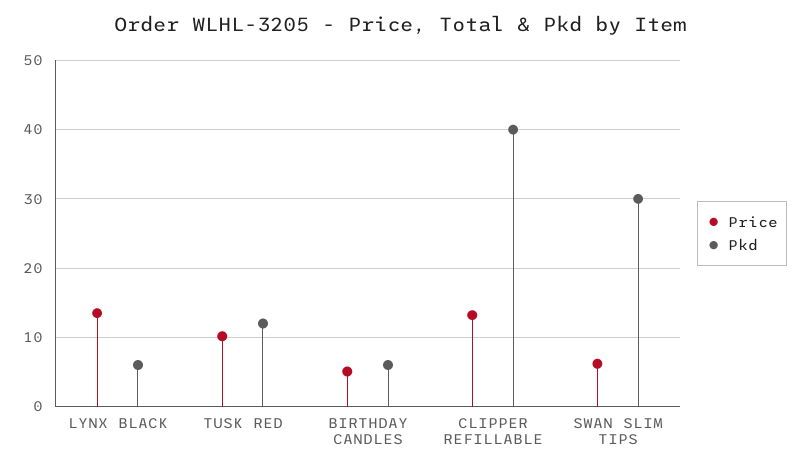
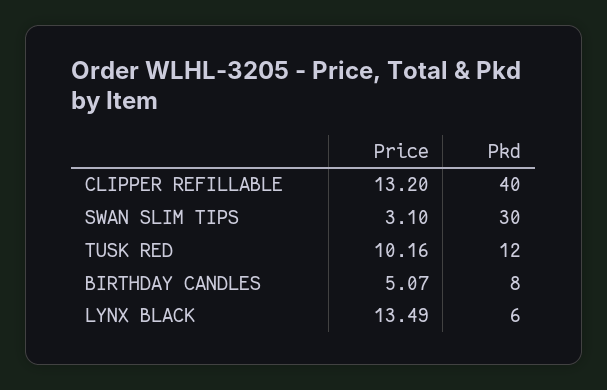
  {
    "Price": {
      "LYNX BLACK": 13.49,
      "TUSK RED": 10.16,
      "BIRTHDAY CANDLES": 5.07,
      "CLIPPER REFILLABLE": 13.2,
-     "SWAN SLIM TIPS": 6
+     "SWAN SLIM TIPS": 3.1
    },
    "Pkd": {
      "LYNX BLACK": 6,
      "TUSK RED": 12,
-     "BIRTHDAY CANDLES": 6,
+     "BIRTHDAY CANDLES": 8,
      "CLIPPER REFILLABLE": 40,
      "SWAN SLIM TIPS": 30
    }
  }

